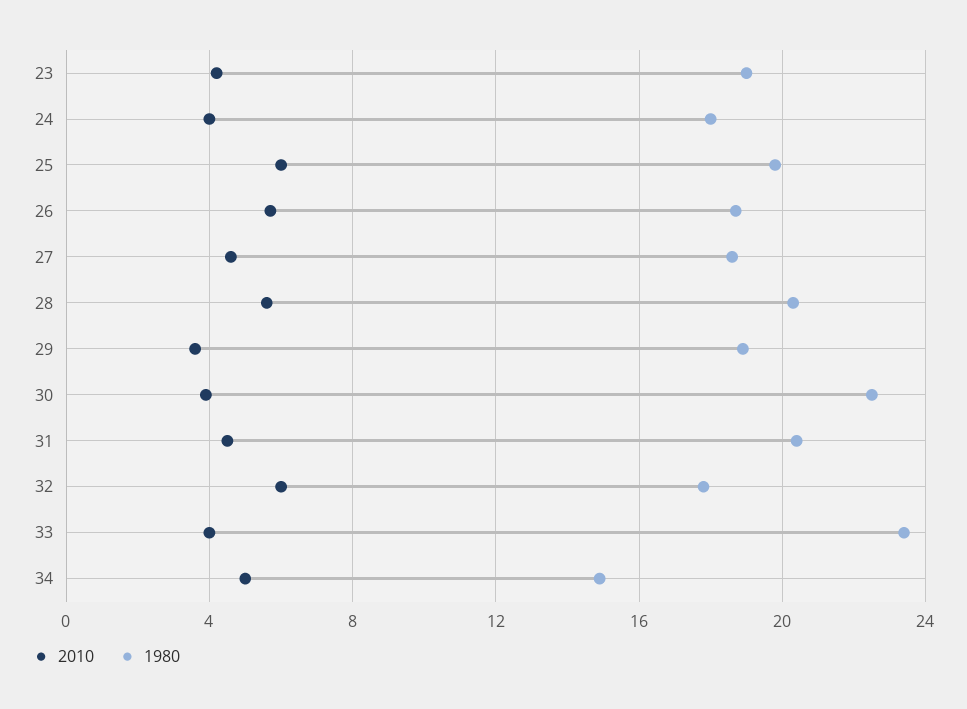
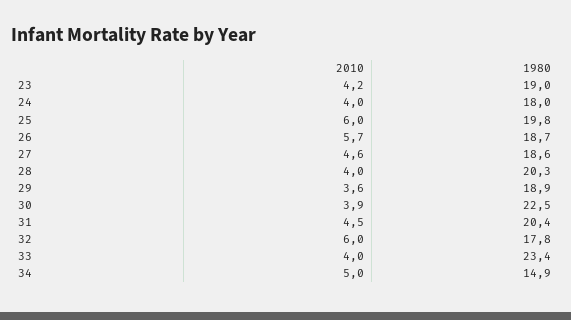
  {
    "2010": {
      "23": 4.2,
      "24": 4,
      "25": 6,
      "26": 5.7,
      "27": 4.6,
-     "28": 5.5,
+     "28": 4,
      "29": 3.6,
      "30": 3.9,
      "31": 4.5,
      "32": 6,
      "33": 4,
      "34": 5
    },
    "1980": {
      "23": 19,
      "24": 18,
      "25": 19.8,
      "26": 18.7,
      "27": 18.6,
      "28": 20.3,
      "29": 18.9,
      "30": 22.5,
      "31": 20.4,
      "32": 17.8,
      "33": 23.4,
      "34": 14.9
    }
  }

